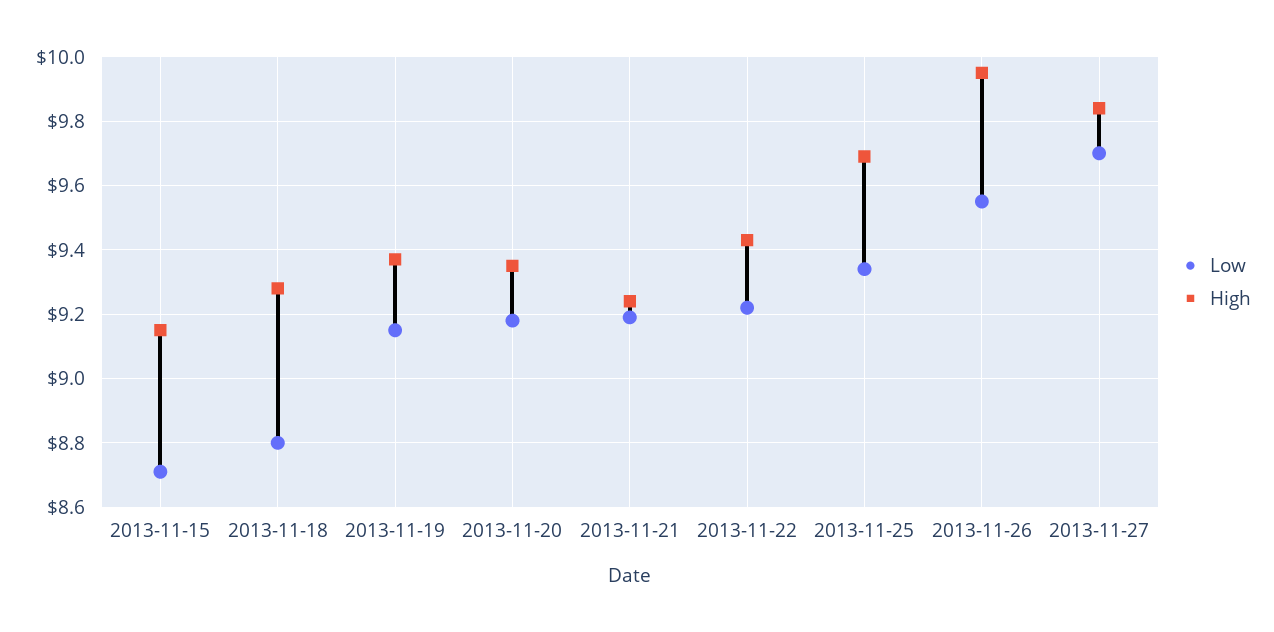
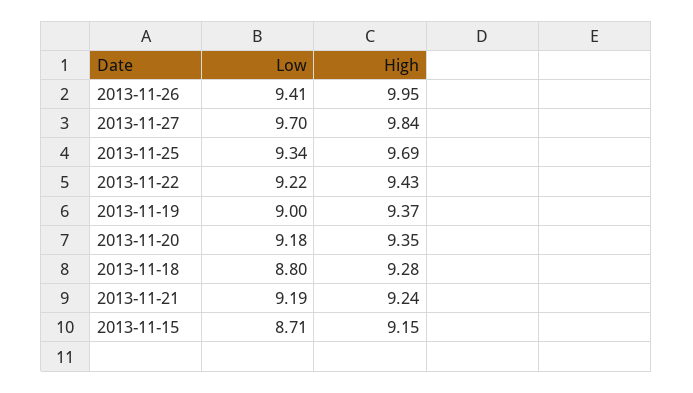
  {
    "Low": {
      "2013-11-15": 8.71,
      "2013-11-18": 8.8,
-     "2013-11-19": 9.15,
+     "2013-11-19": 9,
      "2013-11-20": 9.18,
      "2013-11-21": 9.19,
      "2013-11-22": 9.22,
      "2013-11-25": 9.34,
-     "2013-11-26": 9.55,
+     "2013-11-26": 9.41,
      "2013-11-27": 9.7
    },
    "High": {
      "2013-11-15": 9.15,
      "2013-11-18": 9.28,
      "2013-11-19": 9.37,
      "2013-11-20": 9.35,
      "2013-11-21": 9.24,
      "2013-11-22": 9.43,
      "2013-11-25": 9.69,
      "2013-11-26": 9.95,
      "2013-11-27": 9.84
    }
  }

